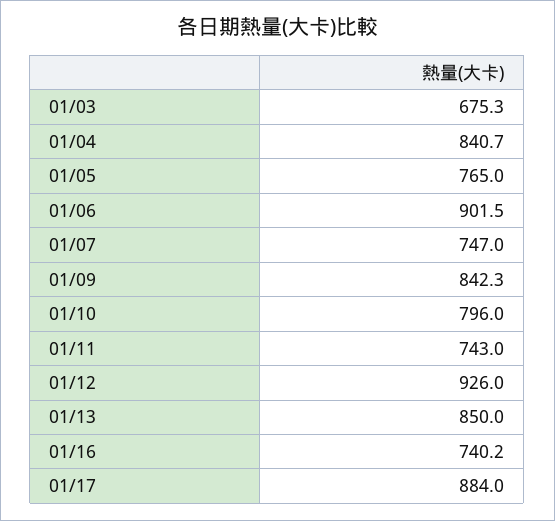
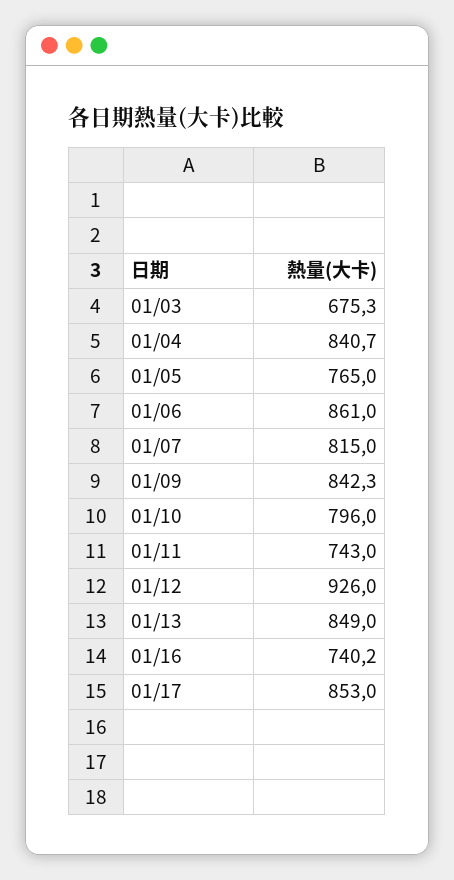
  {
    "01/03": 675.3,
    "01/04": 840.7,
    "01/05": 765,
-   "01/06": 901.5,
+   "01/06": 861,
-   "01/07": 747,
+   "01/07": 815,
    "01/09": 842.3,
    "01/10": 796,
    "01/11": 743,
    "01/12": 926,
-   "01/13": 850,
+   "01/13": 849,
    "01/16": 740.2,
-   "01/17": 884
+   "01/17": 853
  }

